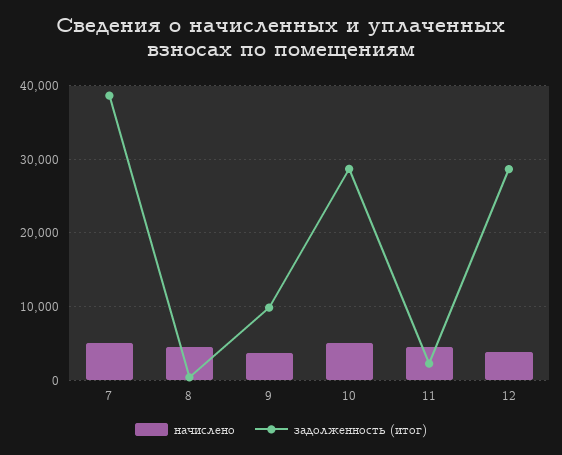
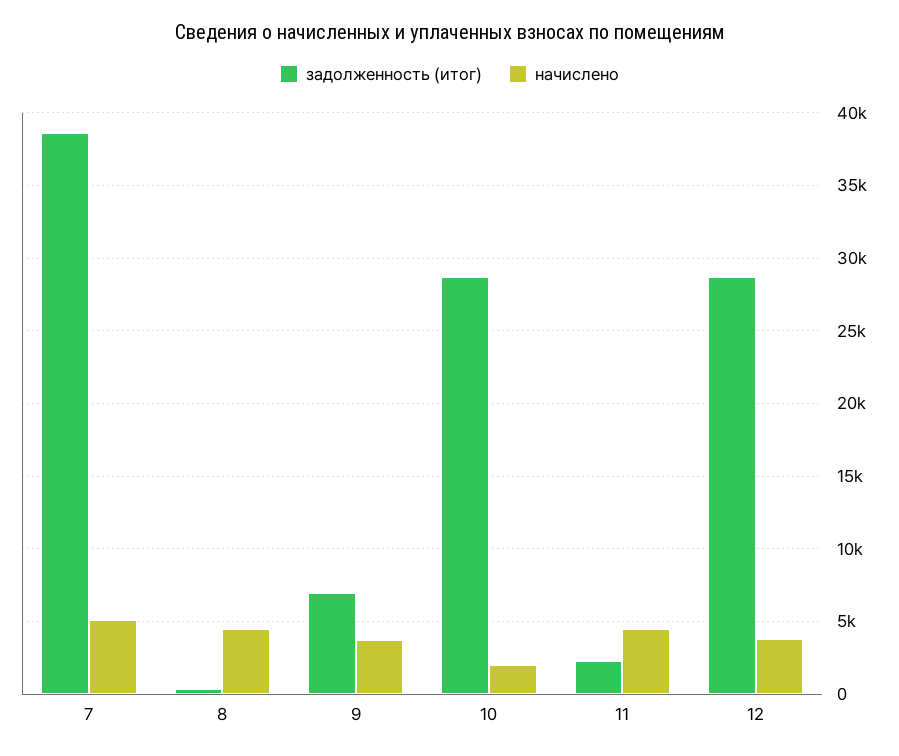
  {
    "начислено": {
      "7": 5000,
      "8": 4500,
      "9": 3500,
-     "10": 5000,
+     "10": 2000,
      "11": 4500,
      "12": 4000
    },
    "задолженность (итог)": {
      "7": 38500,
      "8": 500,
-     "9": 10000,
+     "9": 7000,
      "10": 28500,
      "11": 2000,
      "12": 28500
    }
  }

